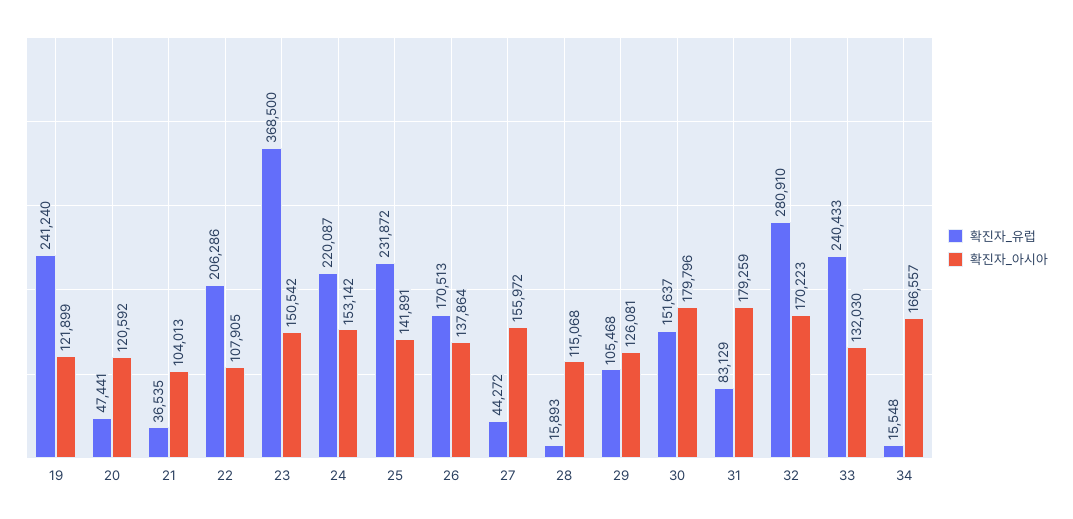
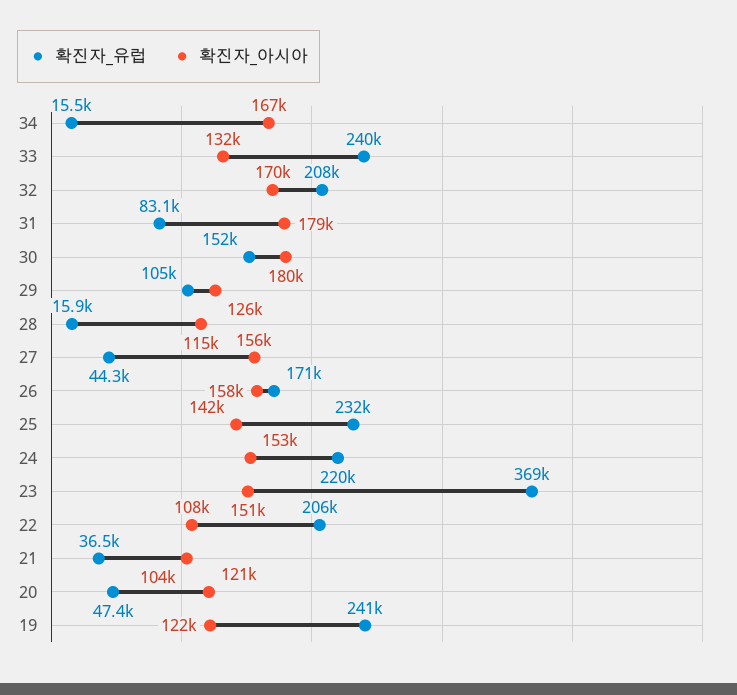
  {
    "확진자_유럽": {
      "19": 241240,
      "20": 47441,
      "21": 36535,
      "22": 206286,
      "23": 368500,
      "24": 220087,
      "25": 231872,
      "26": 170513,
      "27": 44272,
      "28": 15893,
      "29": 105468,
      "30": 151637,
      "31": 83129,
-     "32": 280910,
+     "32": 208000,
      "33": 240433,
      "34": 15548
    },
    "확진자_아시아": {
      "19": 121899,
      "20": 120592,
      "21": 104013,
      "22": 107905,
      "23": 150542,
      "24": 153142,
      "25": 141891,
-     "26": 137864,
+     "26": 158000,
      "27": 155972,
      "28": 115068,
      "29": 126081,
      "30": 179796,
      "31": 179259,
      "32": 170223,
      "33": 132030,
      "34": 166557
    }
  }

